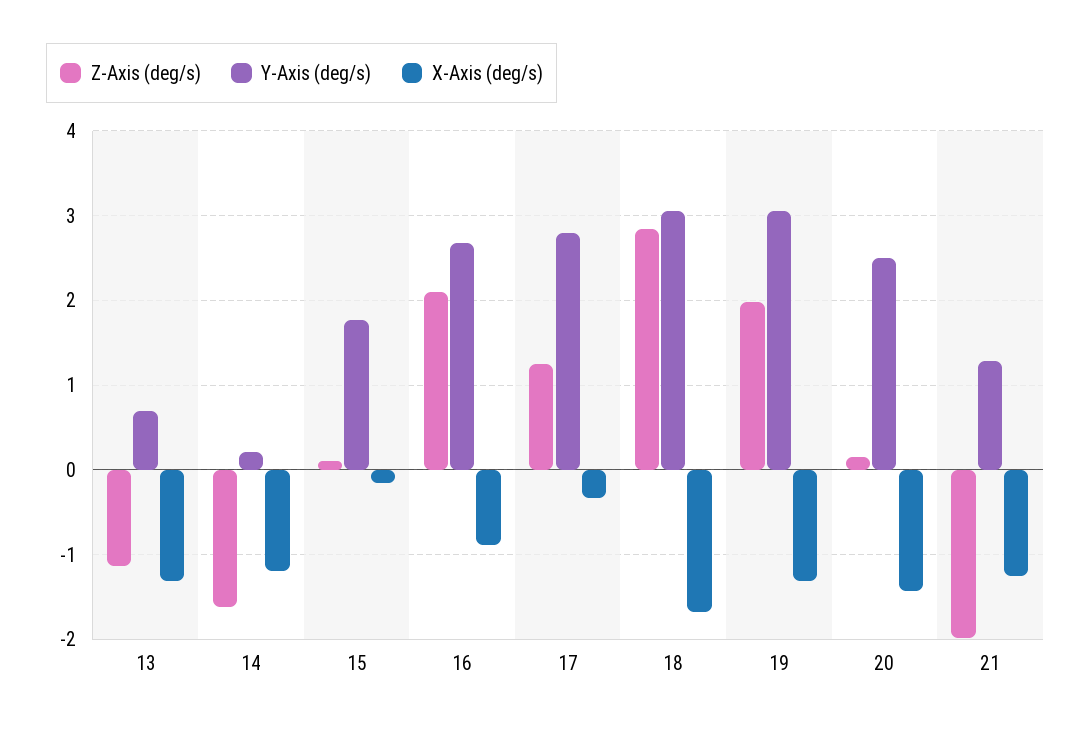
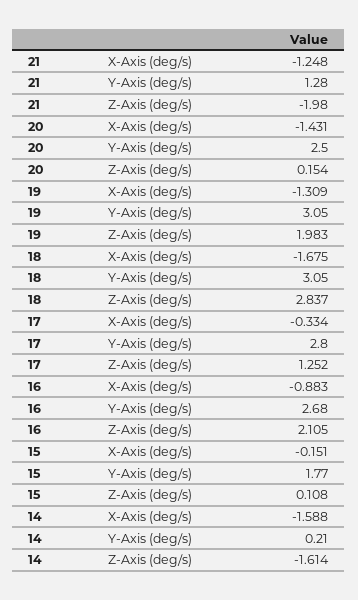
  {
    "Z-Axis (deg/s)": {
-     "13": -1.1,
      "14": -1.614,
      "15": 0.108,
      "16": 2.105,
      "17": 1.252,
      "18": 2.837,
      "19": 1.983,
      "20": 0.154,
      "21": -1.98
    },
    "Y-Axis (deg/s)": {
-     "13": 0.7,
      "14": 0.21,
      "15": 1.77,
      "16": 2.68,
      "17": 2.8,
      "18": 3.05,
      "19": 3.05,
      "20": 2.5,
      "21": 1.28
    },
    "X-Axis (deg/s)": {
-     "13": -1.3,
-     "14": -1.2,
+     "14": -1.588,
      "15": -0.151,
      "16": -0.883,
      "17": -0.334,
      "18": -1.675,
      "19": -1.309,
      "20": -1.431,
      "21": -1.248
    }
  }

